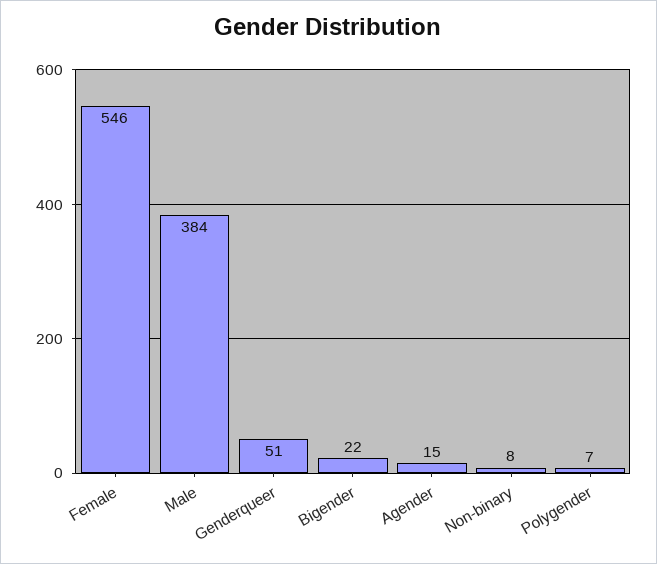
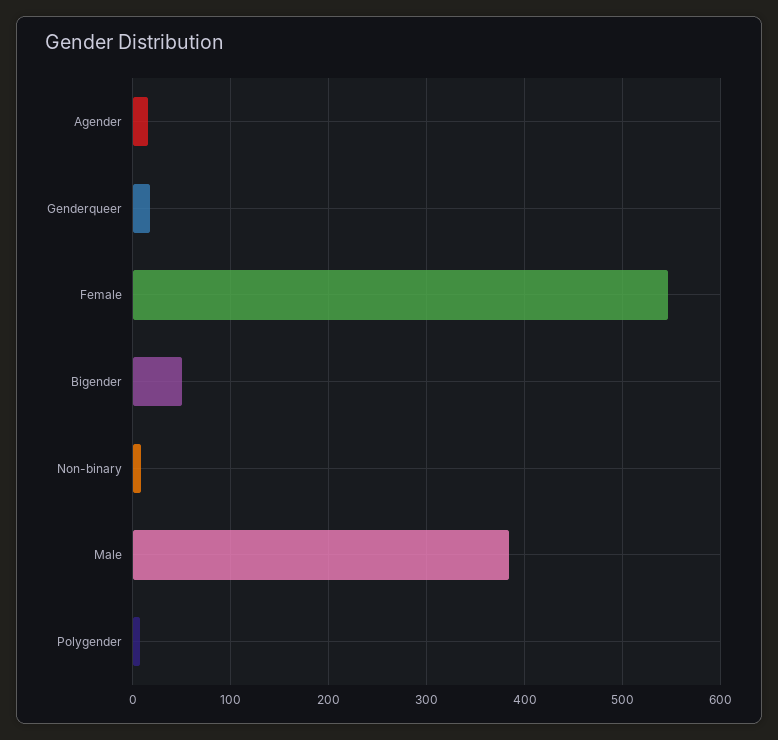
  {
    "Female": 546,
    "Male": 384,
-   "Genderqueer": 51,
+   "Genderqueer": 20,
-   "Bigender": 22,
+   "Bigender": 50,
    "Agender": 15,
    "Non-binary": 8,
    "Polygender": 7
  }

